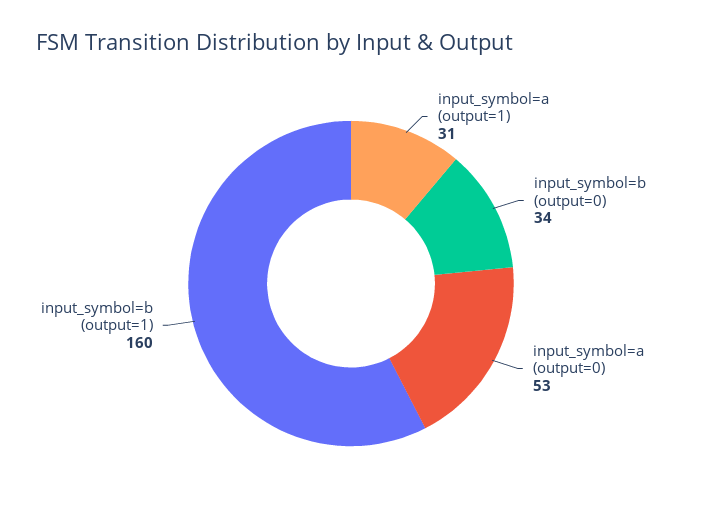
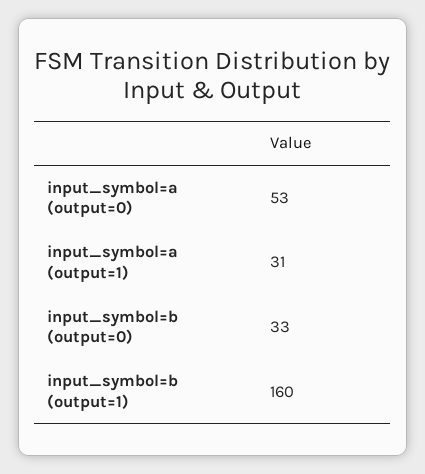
  {
    "input_symbol=a (output=1)": 31,
-   "input_symbol=b (output=0)": 34,
+   "input_symbol=b (output=0)": 33,
    "input_symbol=a (output=0)": 53,
    "input_symbol=b (output=1)": 160
  }

